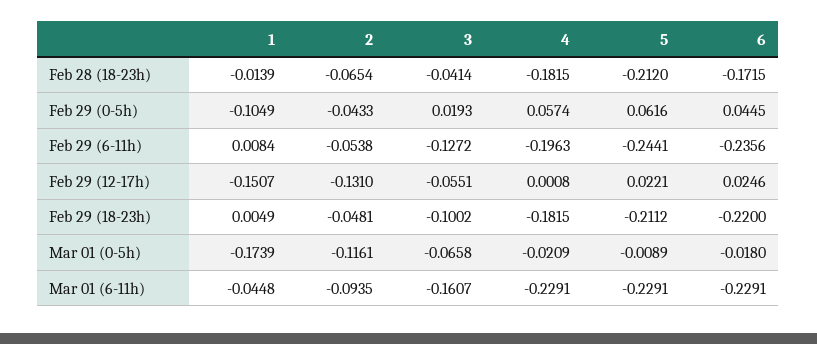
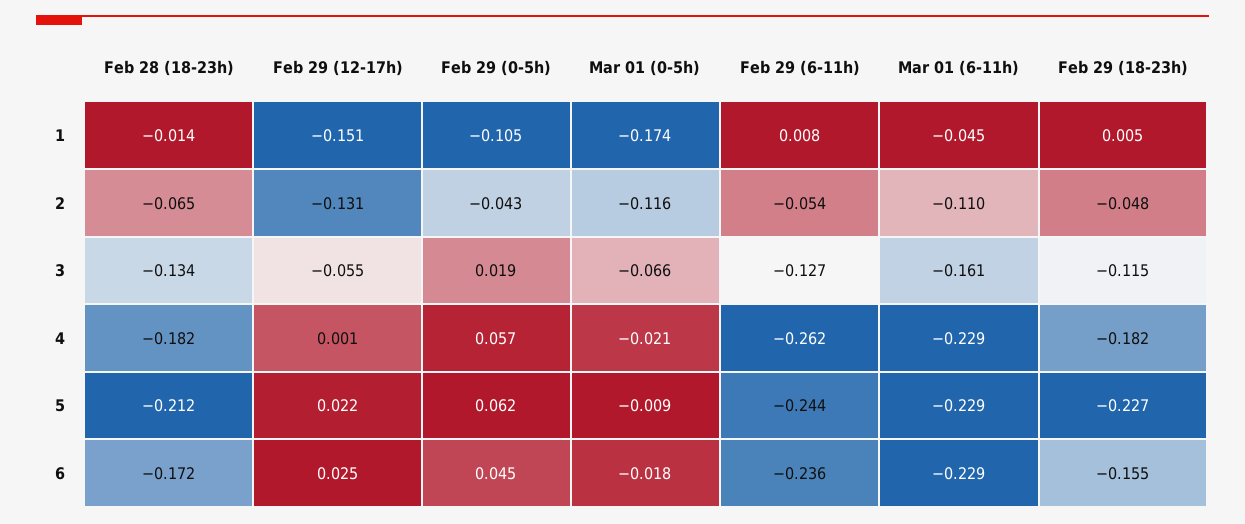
  {
    "1": {
      "Feb 28 (18-23h)": -0.0139,
      "Feb 29 (0-5h)": -0.1049,
      "Feb 29 (6-11h)": 0.0084,
      "Feb 29 (12-17h)": -0.1507,
      "Feb 29 (18-23h)": 0.0049,
      "Mar 01 (0-5h)": -0.1739,
      "Mar 01 (6-11h)": -0.0448
    },
    "2": {
      "Feb 28 (18-23h)": -0.0654,
      "Feb 29 (0-5h)": -0.0433,
      "Feb 29 (6-11h)": -0.0538,
      "Feb 29 (12-17h)": -0.131,
      "Feb 29 (18-23h)": -0.0481,
      "Mar 01 (0-5h)": -0.1161,
-     "Mar 01 (6-11h)": -0.0935
+     "Mar 01 (6-11h)": -0.11
    },
    "3": {
-     "Feb 28 (18-23h)": -0.0414,
+     "Feb 28 (18-23h)": -0.134,
      "Feb 29 (0-5h)": 0.0193,
      "Feb 29 (6-11h)": -0.1272,
      "Feb 29 (12-17h)": -0.0551,
-     "Feb 29 (18-23h)": -0.1002,
+     "Feb 29 (18-23h)": -0.115,
      "Mar 01 (0-5h)": -0.0658,
      "Mar 01 (6-11h)": -0.1607
    },
    "4": {
      "Feb 28 (18-23h)": -0.1815,
      "Feb 29 (0-5h)": 0.0574,
-     "Feb 29 (6-11h)": -0.1963,
+     "Feb 29 (6-11h)": -0.262,
      "Feb 29 (12-17h)": 0.0008,
      "Feb 29 (18-23h)": -0.1815,
      "Mar 01 (0-5h)": -0.0209,
      "Mar 01 (6-11h)": -0.2291
    },
    "5": {
      "Feb 28 (18-23h)": -0.212,
      "Feb 29 (0-5h)": 0.0616,
      "Feb 29 (6-11h)": -0.2441,
      "Feb 29 (12-17h)": 0.0221,
-     "Feb 29 (18-23h)": -0.2112,
+     "Feb 29 (18-23h)": -0.227,
      "Mar 01 (0-5h)": -0.0089,
      "Mar 01 (6-11h)": -0.2291
    },
    "6": {
      "Feb 28 (18-23h)": -0.1715,
      "Feb 29 (0-5h)": 0.0445,
      "Feb 29 (6-11h)": -0.2356,
      "Feb 29 (12-17h)": 0.0246,
-     "Feb 29 (18-23h)": -0.22,
+     "Feb 29 (18-23h)": -0.155,
      "Mar 01 (0-5h)": -0.018,
      "Mar 01 (6-11h)": -0.2291
    }
  }

